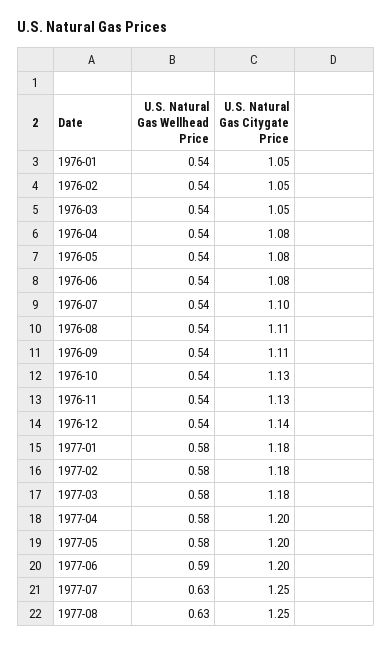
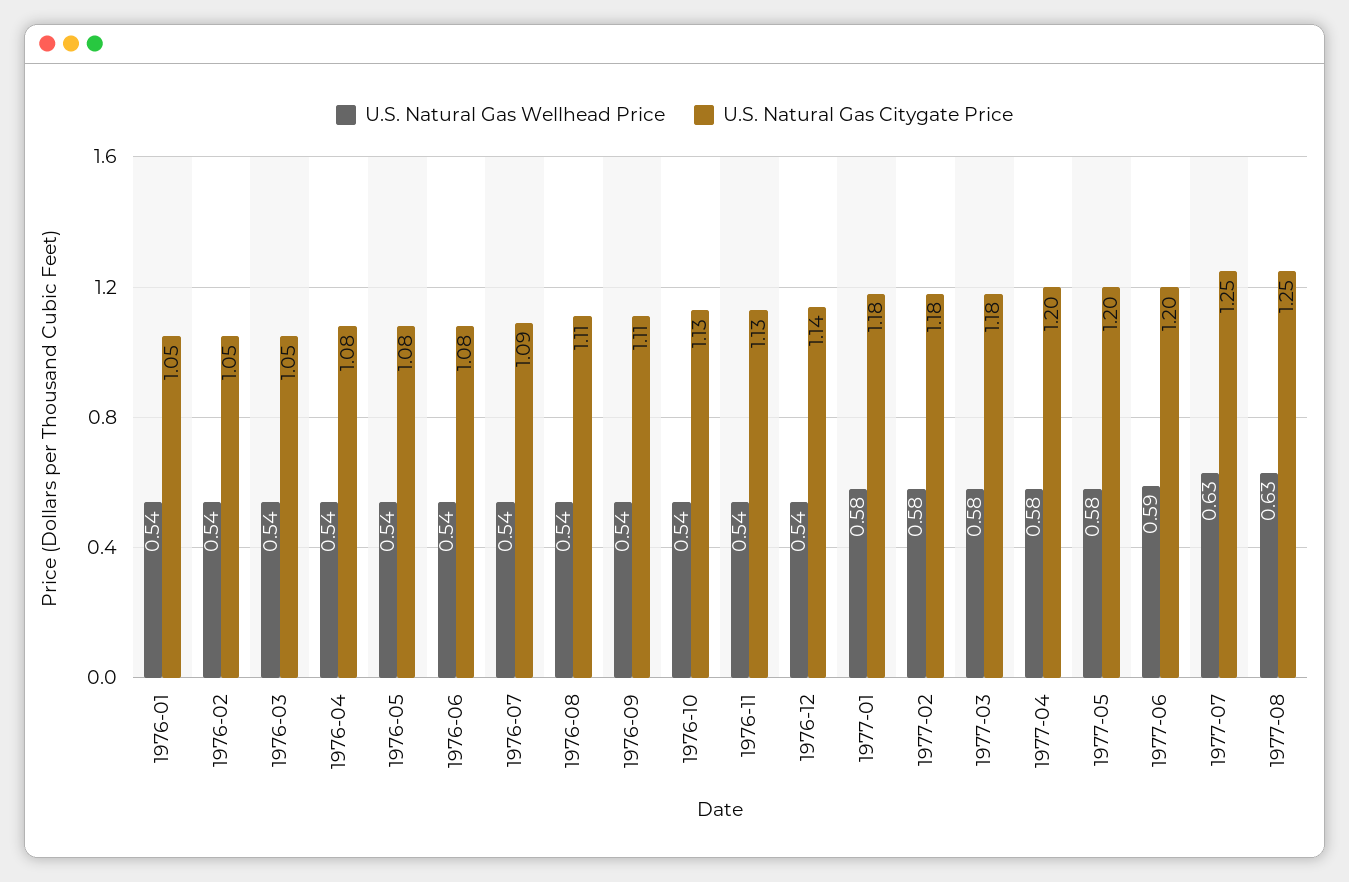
  {
    "U.S. Natural Gas Wellhead Price": {
      "1976-01": 0.54,
      "1976-02": 0.54,
      "1976-03": 0.54,
      "1976-04": 0.54,
      "1976-05": 0.54,
      "1976-06": 0.54,
      "1976-07": 0.54,
      "1976-08": 0.54,
      "1976-09": 0.54,
      "1976-10": 0.54,
      "1976-11": 0.54,
      "1976-12": 0.54,
      "1977-01": 0.58,
      "1977-02": 0.58,
      "1977-03": 0.58,
      "1977-04": 0.58,
      "1977-05": 0.58,
      "1977-06": 0.59,
      "1977-07": 0.63,
      "1977-08": 0.63
    },
    "U.S. Natural Gas Citygate Price": {
      "1976-01": 1.05,
      "1976-02": 1.05,
      "1976-03": 1.05,
      "1976-04": 1.08,
      "1976-05": 1.08,
      "1976-06": 1.08,
-     "1976-07": 1.1,
+     "1976-07": 1.09,
      "1976-08": 1.11,
      "1976-09": 1.11,
      "1976-10": 1.13,
      "1976-11": 1.13,
      "1976-12": 1.14,
      "1977-01": 1.18,
      "1977-02": 1.18,
      "1977-03": 1.18,
      "1977-04": 1.2,
      "1977-05": 1.2,
      "1977-06": 1.2,
      "1977-07": 1.25,
      "1977-08": 1.25
    }
  }

